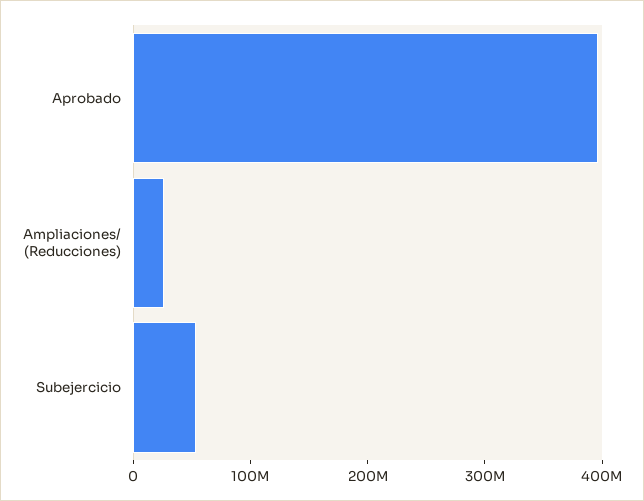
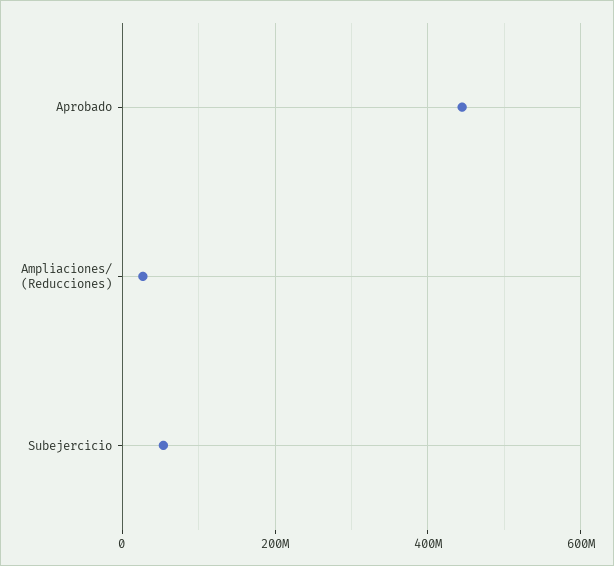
  {
-   "Aprobado": 400000000,
+   "Aprobado": 440000000,
    "Ampliaciones/ (Reducciones)": 20000000,
    "Subejercicio": 60000000
  }

